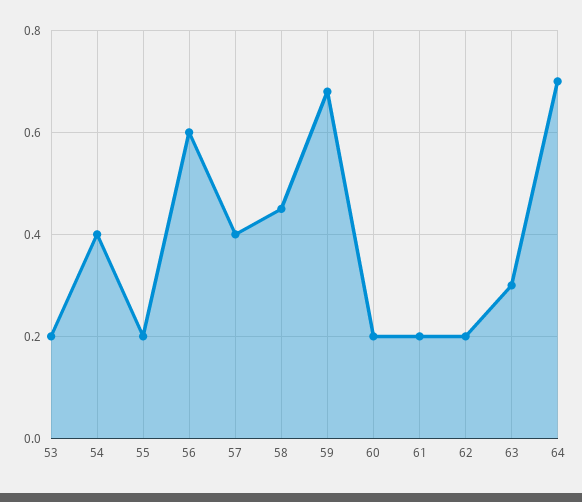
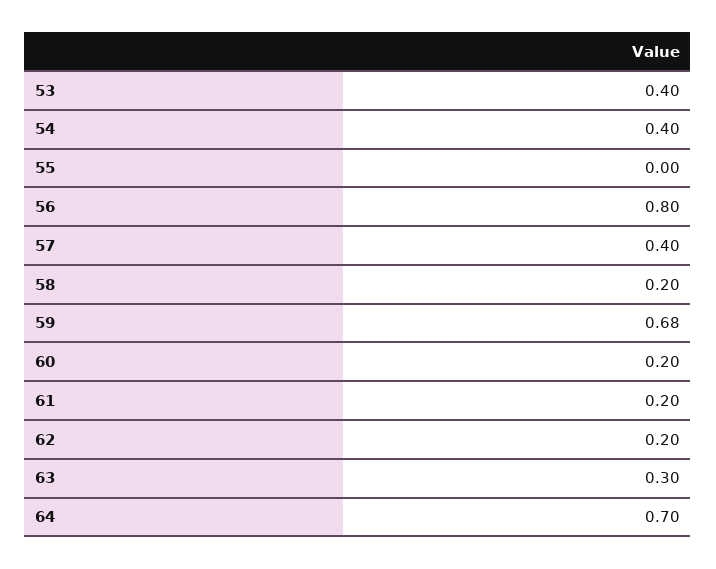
  {
-   "53": 0.2,
+   "53": 0.4,
    "54": 0.4,
-   "55": 0.2,
+   "55": 0,
-   "56": 0.6,
+   "56": 0.8,
    "57": 0.4,
-   "58": 0.45,
+   "58": 0.2,
    "59": 0.68,
    "60": 0.2,
    "61": 0.2,
    "62": 0.2,
    "63": 0.3,
    "64": 0.7
  }

